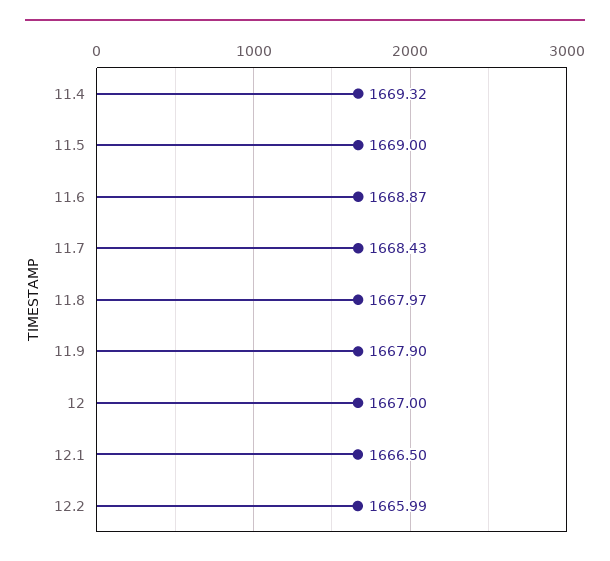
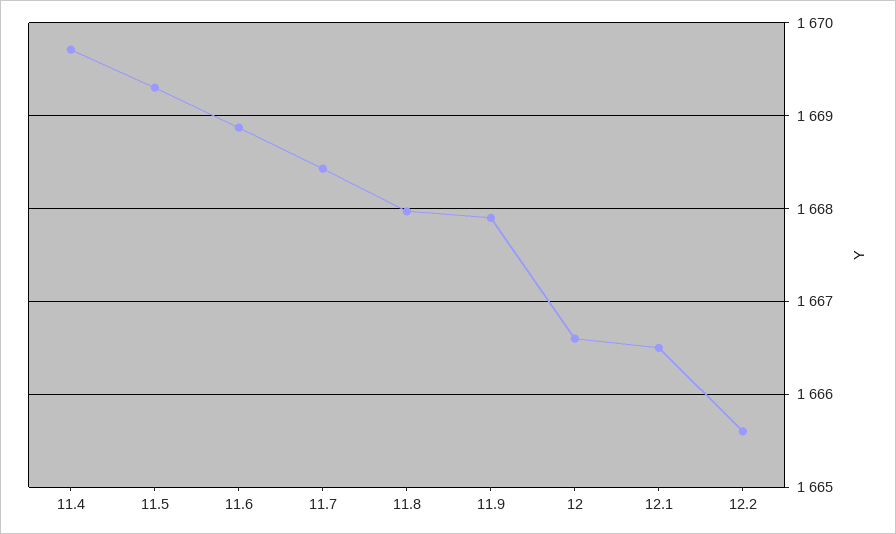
  {
-   "11.4": 1669.32,
+   "11.4": 1669.7,
-   "11.5": 1669,
+   "11.5": 1669.3,
    "11.6": 1668.87,
    "11.7": 1668.43,
    "11.8": 1667.97,
    "11.9": 1667.9,
-   "12": 1667,
+   "12": 1666.6,
    "12.1": 1666.5,
-   "12.2": 1665.99
+   "12.2": 1665.6
  }

